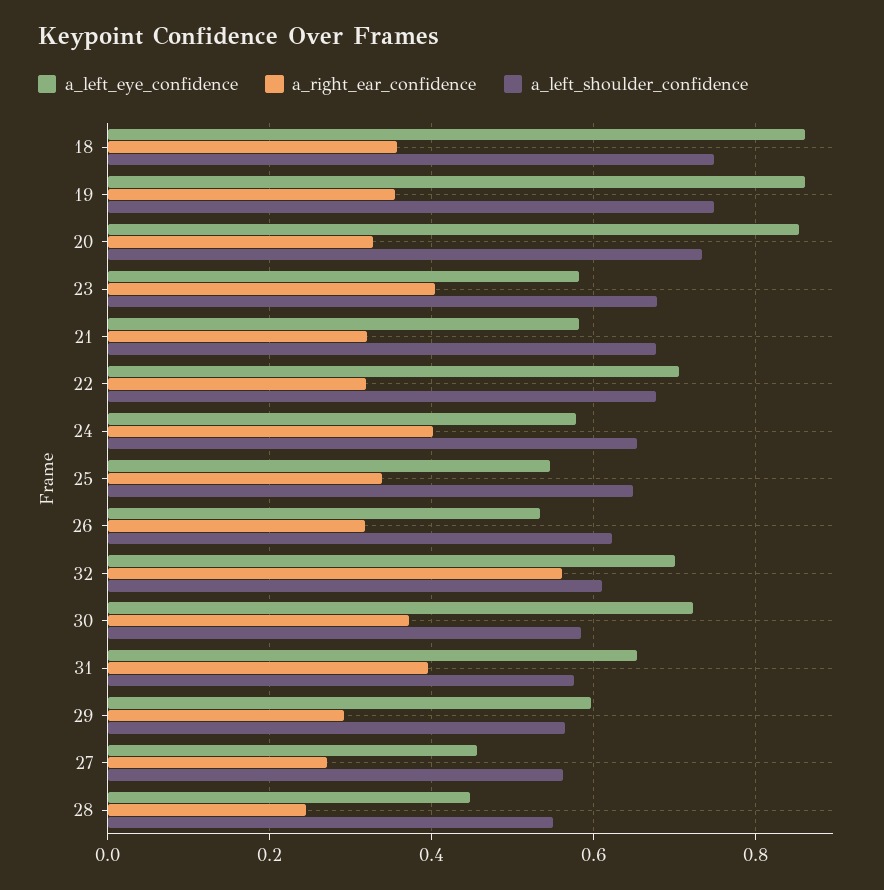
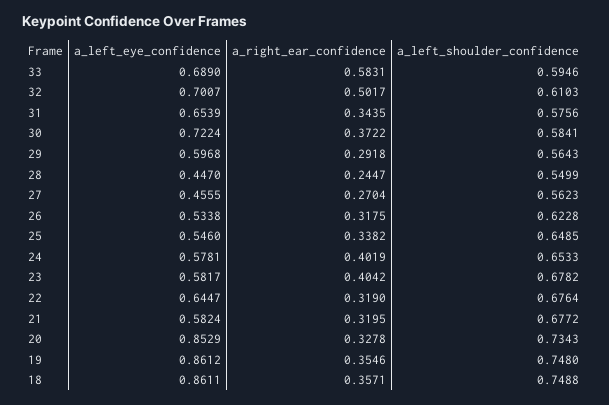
  {
    "a_left_eye_confidence": {
      "18": 0.8611,
      "19": 0.8612,
      "20": 0.8529,
      "23": 0.5817,
      "21": 0.5824,
-     "22": 0.7,
+     "22": 0.6447,
      "24": 0.5781,
      "25": 0.546,
      "26": 0.5338,
      "32": 0.7007,
      "30": 0.7224,
      "31": 0.6539,
      "29": 0.5968,
      "27": 0.4555,
-     "28": 0.447
+     "28": 0.447,
+     "33": 0.689
    },
    "a_right_ear_confidence": {
      "18": 0.3571,
      "19": 0.3546,
      "20": 0.3278,
      "23": 0.4042,
      "21": 0.3195,
      "22": 0.319,
      "24": 0.4019,
      "25": 0.3382,
      "26": 0.3175,
-     "32": 0.56,
+     "32": 0.5017,
      "30": 0.3722,
-     "31": 0.4,
+     "31": 0.3435,
      "29": 0.2918,
      "27": 0.2704,
-     "28": 0.2447
+     "28": 0.2447,
+     "33": 0.5831
    },
    "a_left_shoulder_confidence": {
      "18": 0.7488,
      "19": 0.748,
      "20": 0.7343,
      "23": 0.6782,
      "21": 0.6772,
      "22": 0.6764,
      "24": 0.6533,
      "25": 0.6485,
      "26": 0.6228,
      "32": 0.6103,
      "30": 0.5841,
      "31": 0.5756,
      "29": 0.5643,
      "27": 0.5623,
-     "28": 0.5499
+     "28": 0.5499,
+     "33": 0.5946
    }
  }

